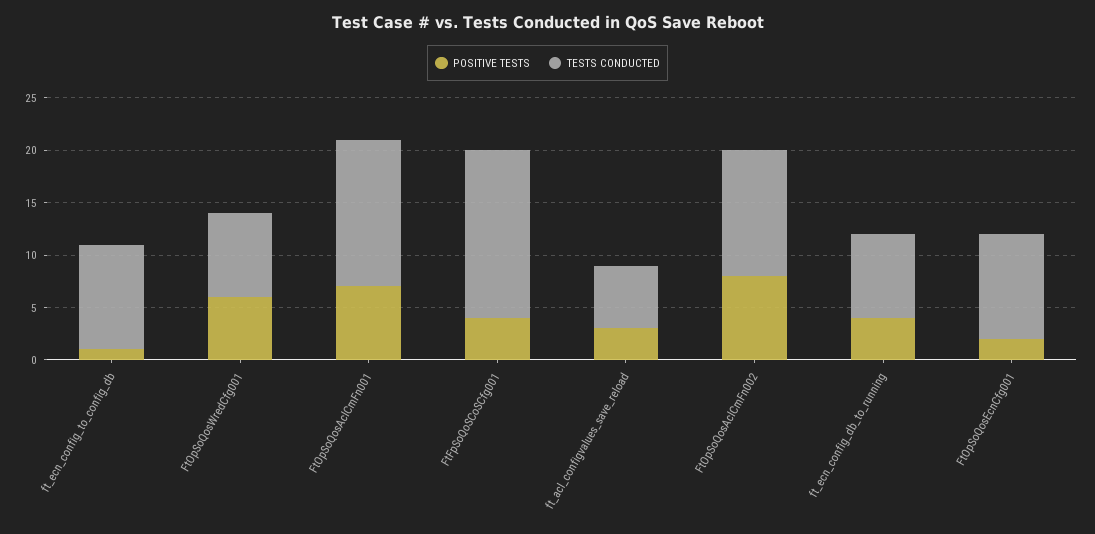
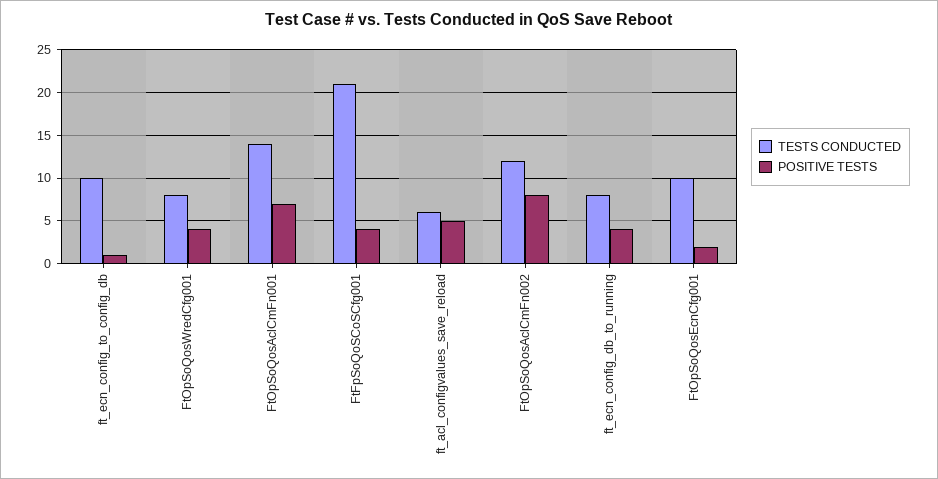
  {
    "POSITIVE TESTS": {
      "ft_ecn_config_to_config_db": 1,
-     "FtOpSoQosWredCfg001": 6,
+     "FtOpSoQosWredCfg001": 4,
      "FtOpSoQosAclCmFn001": 7,
      "FtFpSoQoSCoSCfg001": 4,
-     "ft_acl_configvalues_save_reload": 3,
+     "ft_acl_configvalues_save_reload": 5,
      "FtOpSoQosAclCmFn002": 8,
      "ft_ecn_config_db_to_running": 4,
      "FtOpSoQosEcnCfg001": 2
    },
    "TESTS CONDUCTED": {
      "ft_ecn_config_to_config_db": 10,
      "FtOpSoQosWredCfg001": 8,
      "FtOpSoQosAclCmFn001": 14,
-     "FtFpSoQoSCoSCfg001": 16,
+     "FtFpSoQoSCoSCfg001": 21,
      "ft_acl_configvalues_save_reload": 6,
      "FtOpSoQosAclCmFn002": 12,
      "ft_ecn_config_db_to_running": 8,
      "FtOpSoQosEcnCfg001": 10
    }
  }

